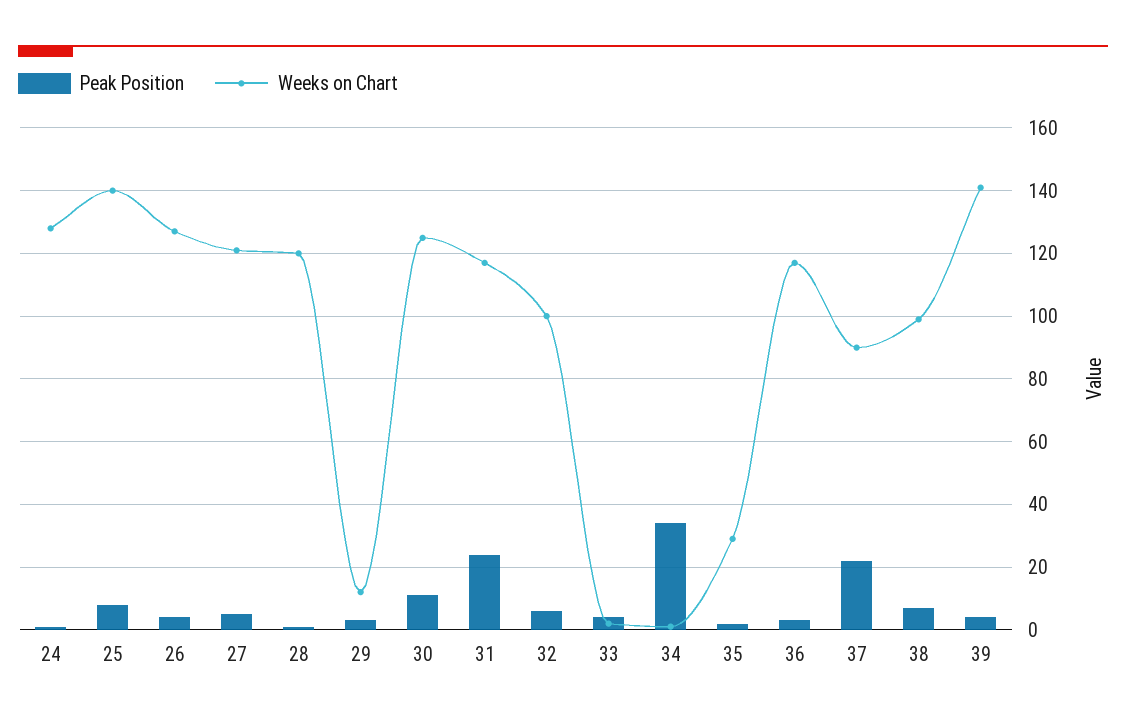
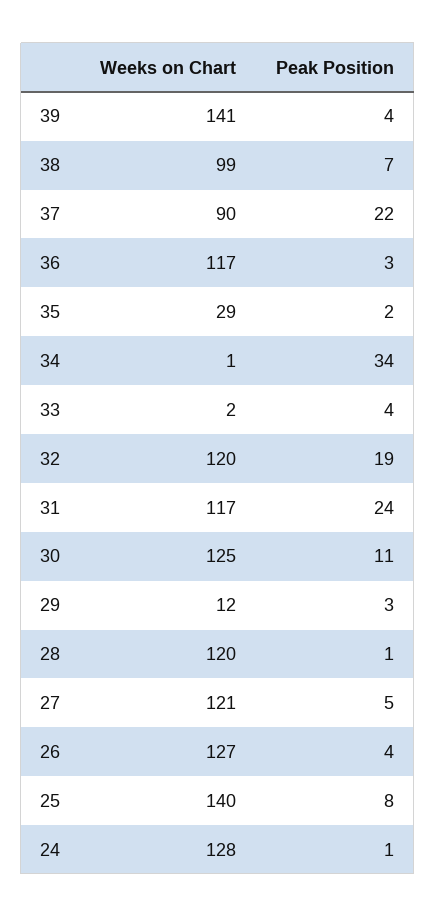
  {
    "Peak Position": {
      "24": 1,
      "25": 8,
      "26": 4,
      "27": 5,
      "28": 1,
      "29": 3,
      "30": 11,
      "31": 24,
-     "32": 5,
+     "32": 19,
      "33": 4,
      "34": 34,
      "35": 2,
      "36": 3,
      "37": 22,
      "38": 7,
      "39": 4
    },
    "Weeks on Chart": {
      "24": 128,
      "25": 140,
      "26": 127,
      "27": 121,
      "28": 120,
      "29": 12,
      "30": 125,
      "31": 117,
-     "32": 100,
+     "32": 120,
      "33": 2,
      "34": 1,
      "35": 29,
      "36": 117,
      "37": 90,
      "38": 99,
      "39": 141
    }
  }

